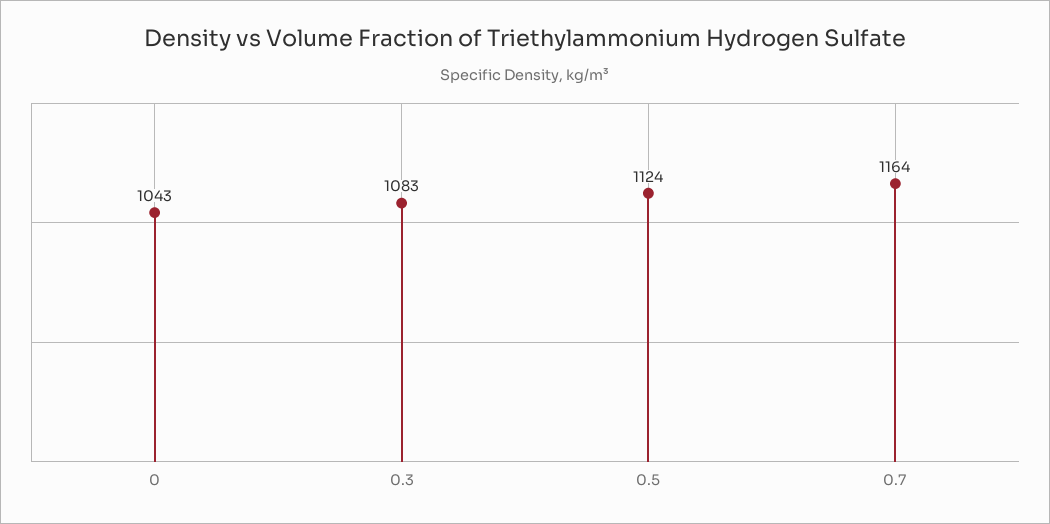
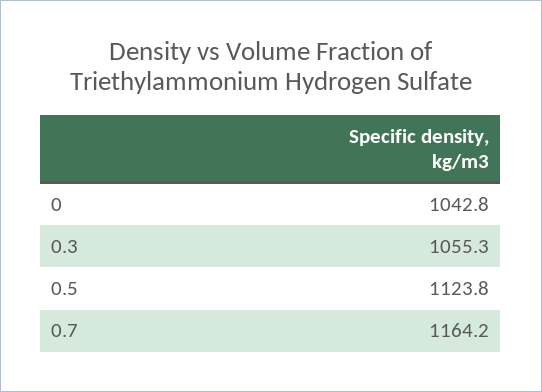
  {
    "0": 1042.8,
-   "0.3": 1083,
+   "0.3": 1055.3,
    "0.5": 1123.8,
    "0.7": 1164.2
  }

